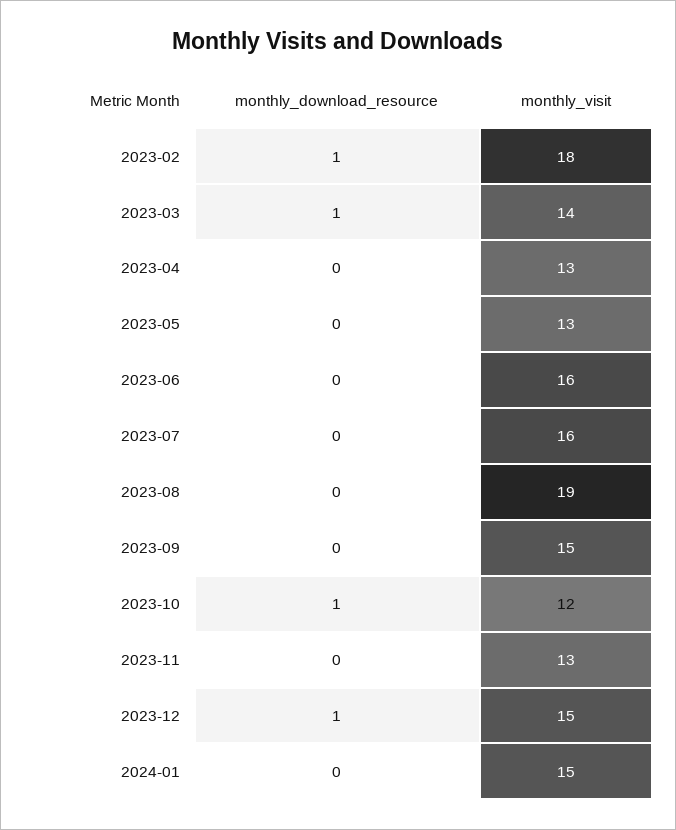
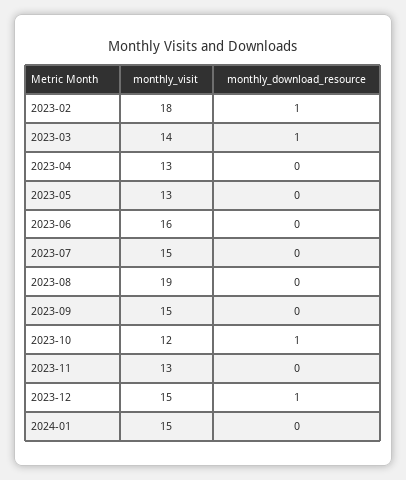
  {
    "monthly_download_resource": {
      "2023-02": 1,
      "2023-03": 1,
      "2023-04": 0,
      "2023-05": 0,
      "2023-06": 0,
      "2023-07": 0,
      "2023-08": 0,
      "2023-09": 0,
      "2023-10": 1,
      "2023-11": 0,
      "2023-12": 1,
      "2024-01": 0
    },
    "monthly_visit": {
      "2023-02": 18,
      "2023-03": 14,
      "2023-04": 13,
      "2023-05": 13,
      "2023-06": 16,
-     "2023-07": 16,
+     "2023-07": 15,
      "2023-08": 19,
      "2023-09": 15,
      "2023-10": 12,
      "2023-11": 13,
      "2023-12": 15,
      "2024-01": 15
    }
  }

